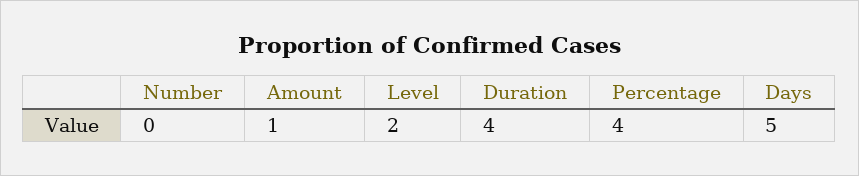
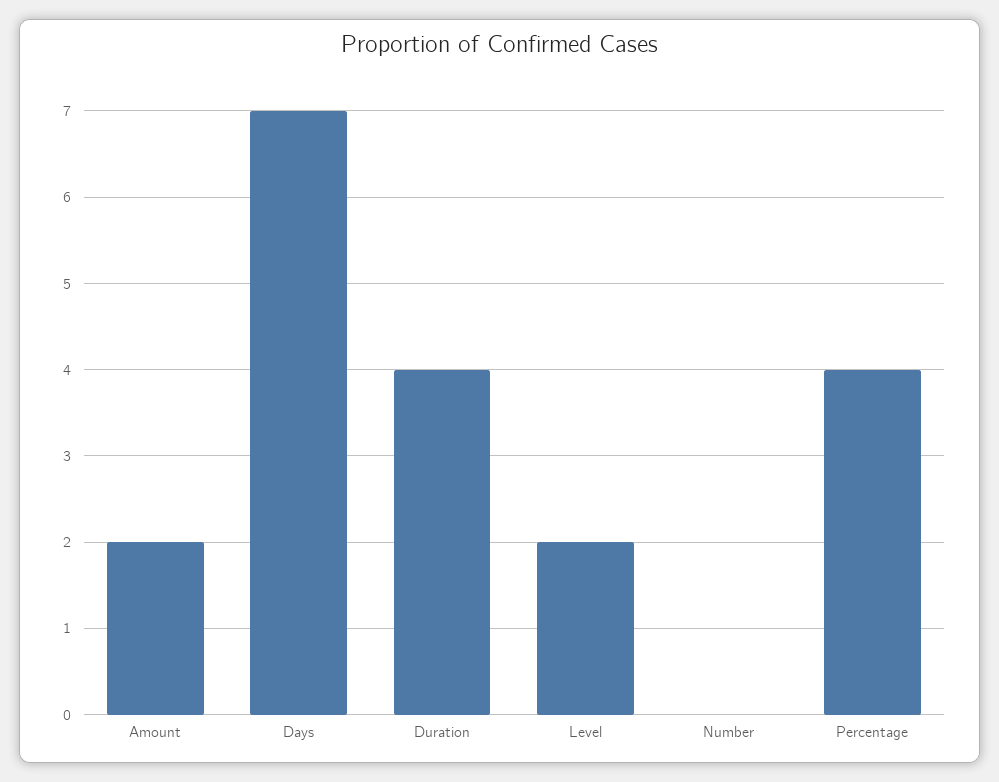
  {
    "Number": 0,
-   "Amount": 1,
+   "Amount": 2,
    "Level": 2,
    "Duration": 4,
    "Percentage": 4,
-   "Days": 5
+   "Days": 7
  }

